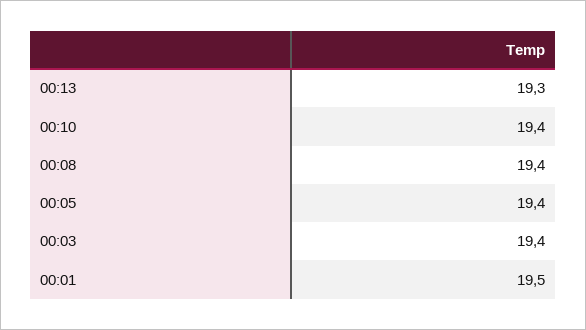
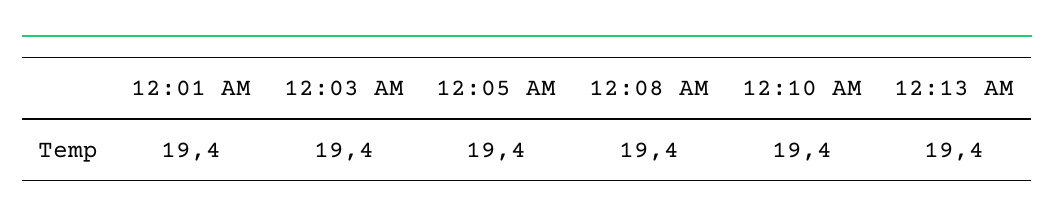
  {
-   "00:13": 19.3,
+   "00:13": 19.4,
    "00:10": 19.4,
    "00:08": 19.4,
    "00:05": 19.4,
    "00:03": 19.4,
-   "00:01": 19.5
+   "00:01": 19.4
  }

